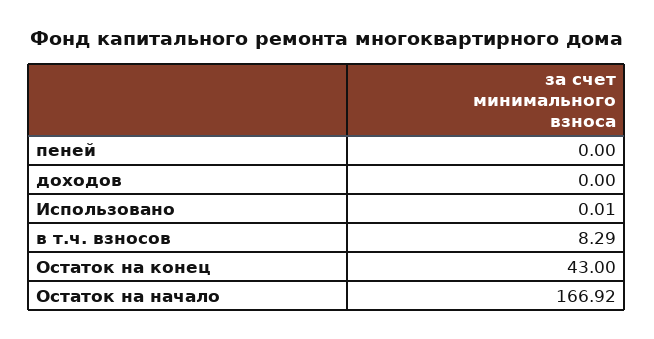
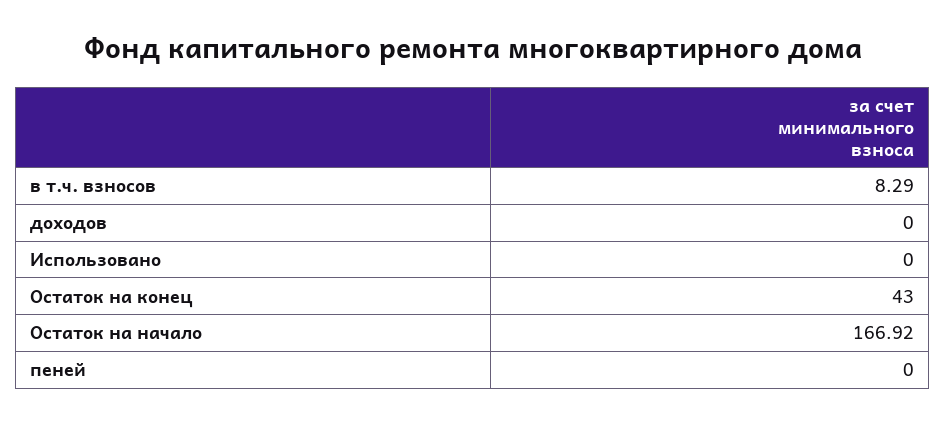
  {
    "пеней": 0,
    "доходов": 0,
-   "Использовано": 0.01,
+   "Использовано": 0,
    "в т.ч. взносов": 8.29,
    "Остаток на конец": 43,
    "Остаток на начало": 166.92
  }

